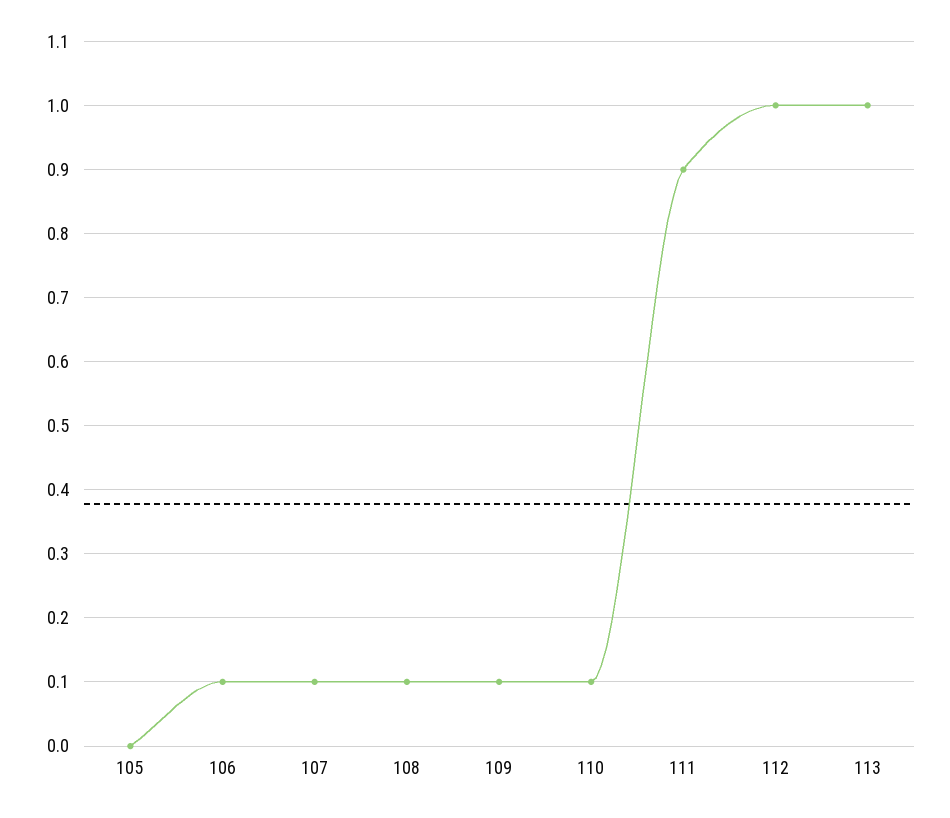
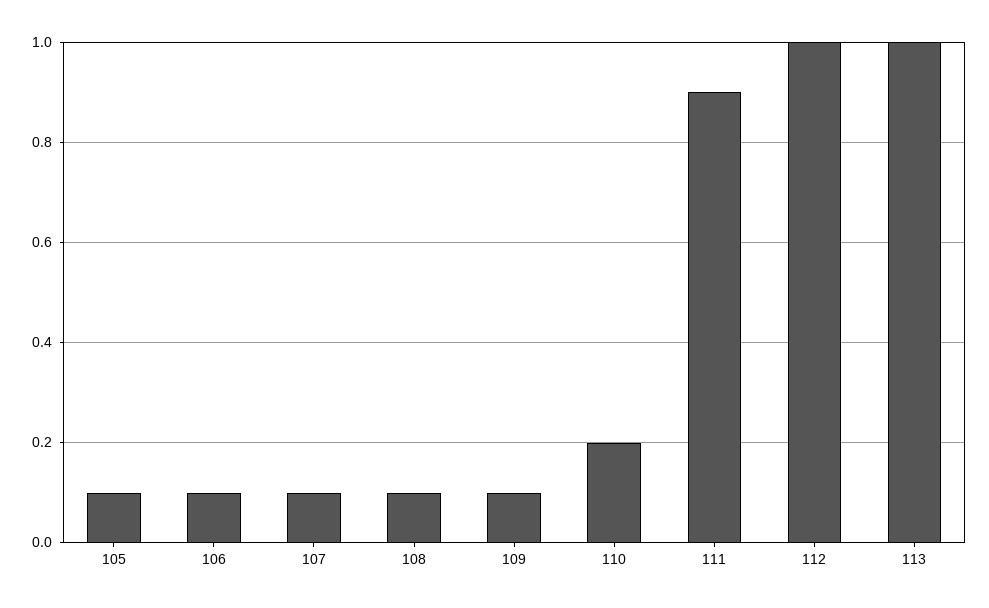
  {
-   "105": 0,
+   "105": 0.1,
    "106": 0.1,
    "107": 0.1,
    "108": 0.1,
    "109": 0.1,
-   "110": 0.1,
+   "110": 0.2,
    "111": 0.9,
    "112": 1,
    "113": 1
  }

